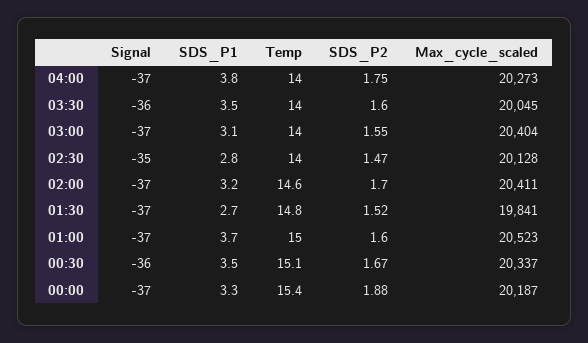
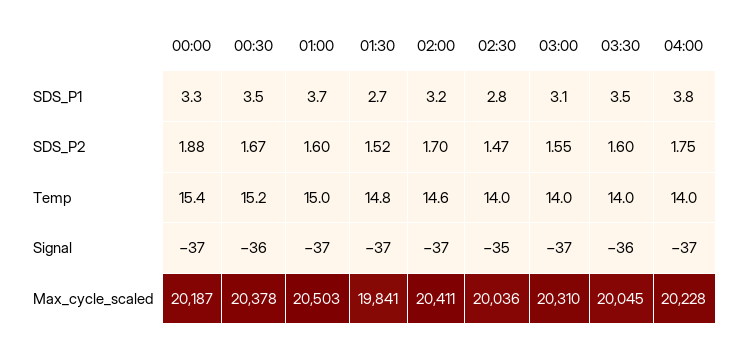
  {
    "Signal": {
      "04:00": -37,
      "03:30": -36,
      "03:00": -37,
      "02:30": -35,
      "02:00": -37,
      "01:30": -37,
      "01:00": -37,
      "00:30": -36,
      "00:00": -37
    },
    "SDS_P1": {
      "04:00": 3.8,
      "03:30": 3.5,
      "03:00": 3.1,
      "02:30": 2.8,
      "02:00": 3.2,
      "01:30": 2.7,
      "01:00": 3.7,
      "00:30": 3.5,
      "00:00": 3.3
    },
    "Temp": {
      "04:00": 14,
      "03:30": 14,
      "03:00": 14,
      "02:30": 14,
      "02:00": 14.6,
      "01:30": 14.8,
      "01:00": 15,
-     "00:30": 15.1,
+     "00:30": 15.2,
      "00:00": 15.4
    },
    "SDS_P2": {
      "04:00": 1.75,
      "03:30": 1.6,
      "03:00": 1.55,
      "02:30": 1.47,
      "02:00": 1.7,
      "01:30": 1.52,
      "01:00": 1.6,
      "00:30": 1.67,
      "00:00": 1.88
    },
    "Max_cycle_scaled": {
-     "04:00": 20273,
+     "04:00": 20228,
      "03:30": 20045,
-     "03:00": 20404,
+     "03:00": 20310,
-     "02:30": 20128,
+     "02:30": 20036,
      "02:00": 20411,
      "01:30": 19841,
-     "01:00": 20523,
+     "01:00": 20503,
-     "00:30": 20337,
+     "00:30": 20378,
      "00:00": 20187
    }
  }

